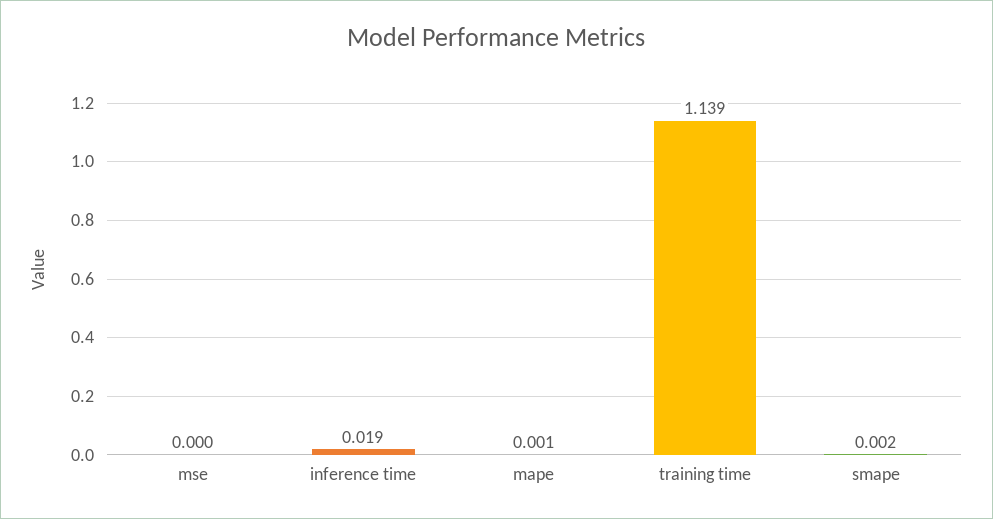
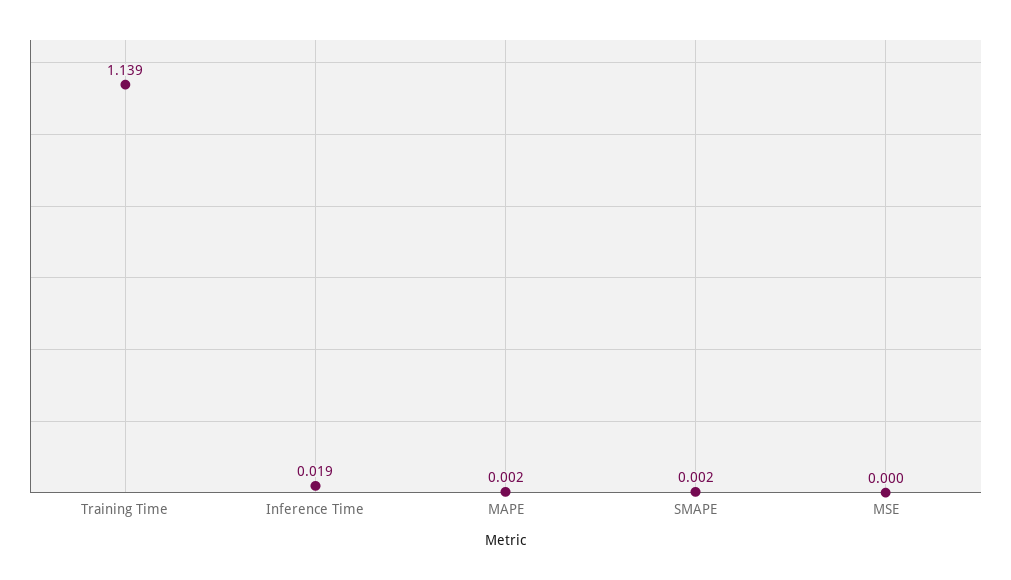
  {
    "mse": 0,
    "inference time": 0.019,
-   "mape": 0.001,
+   "mape": 0.002,
    "training time": 1.139,
    "smape": 0.002
  }

